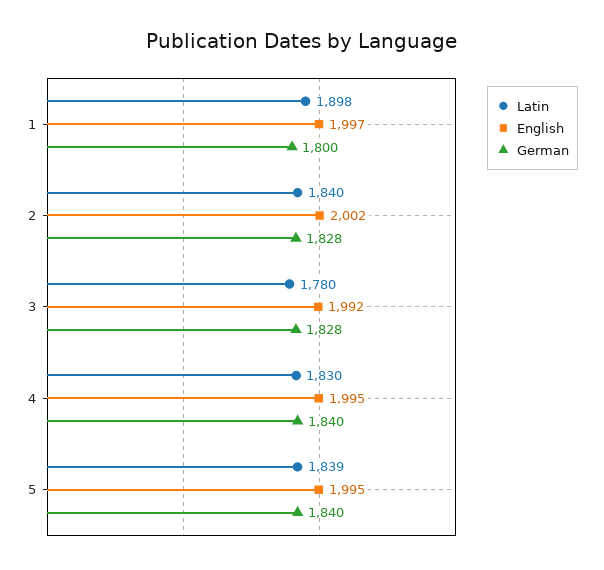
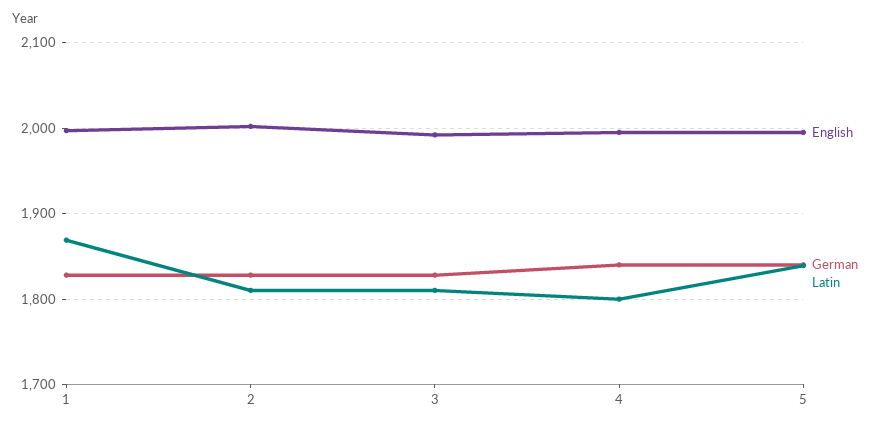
  {
    "Latin": {
-     "1": 1898,
+     "1": 1870,
-     "2": 1840,
+     "2": 1810,
-     "3": 1780,
+     "3": 1810,
-     "4": 1830,
+     "4": 1800,
      "5": 1839
    },
    "English": {
      "1": 1997,
      "2": 2002,
      "3": 1992,
      "4": 1995,
      "5": 1995
    },
    "German": {
-     "1": 1800,
+     "1": 1830,
      "2": 1828,
      "3": 1828,
      "4": 1840,
      "5": 1840
    }
  }

